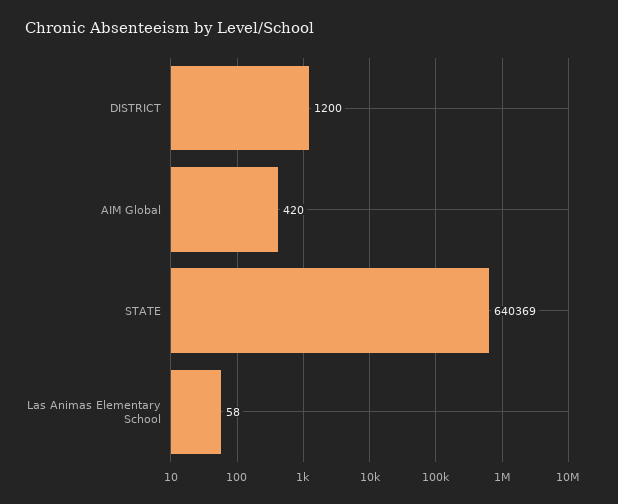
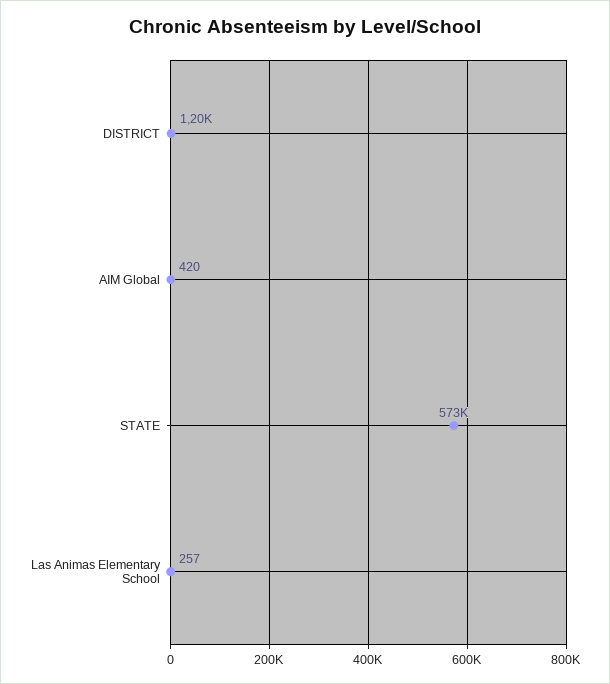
  {
    "DISTRICT": 1200,
    "AIM Global": 420,
-   "STATE": 640369,
+   "STATE": 573000,
-   "Las Animas Elementary School": 58
+   "Las Animas Elementary School": 257
  }

